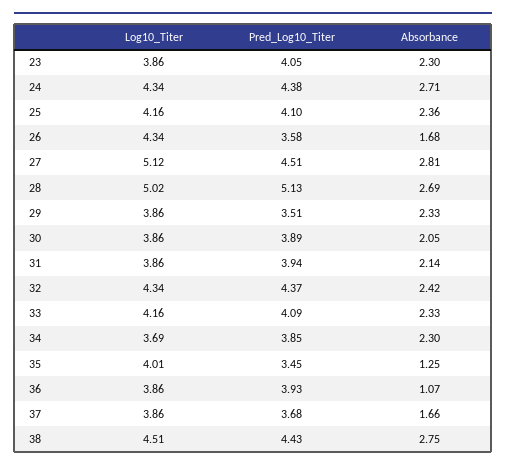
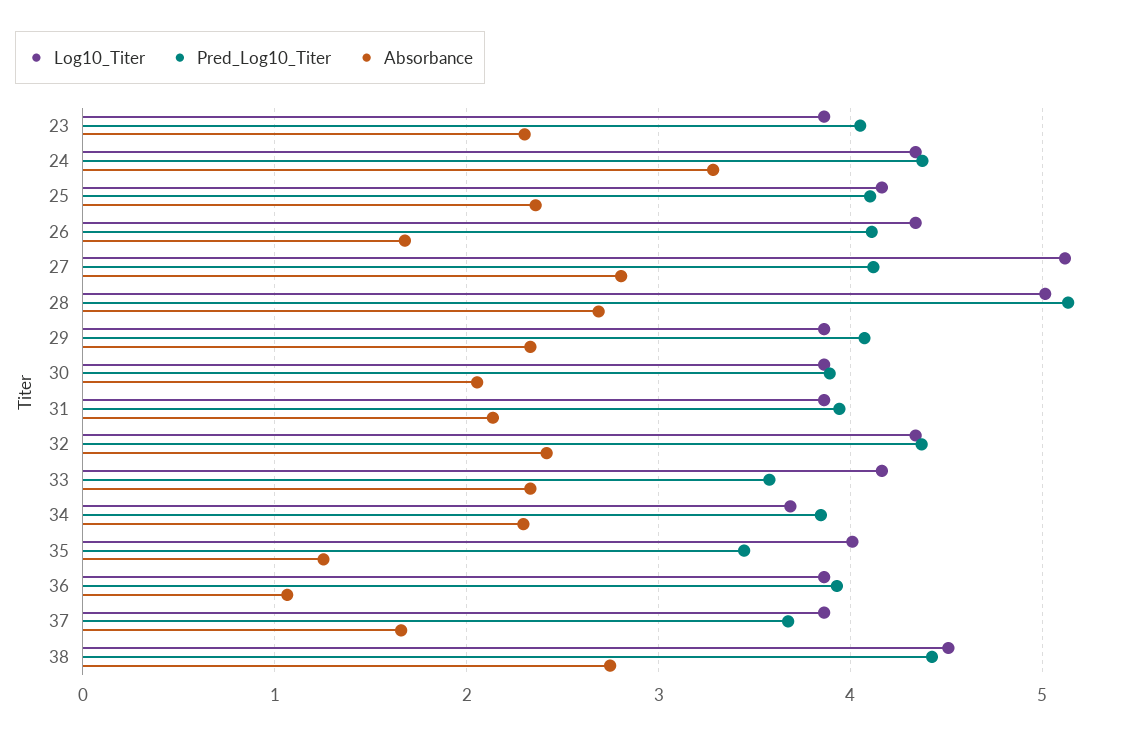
  {
    "Log10_Titer": {
      "23": 3.86,
      "24": 4.34,
      "25": 4.16,
      "26": 4.34,
      "27": 5.12,
      "28": 5.02,
      "29": 3.86,
      "30": 3.86,
      "31": 3.86,
      "32": 4.34,
      "33": 4.16,
      "34": 3.69,
      "35": 4.01,
      "36": 3.86,
      "37": 3.86,
      "38": 4.51
    },
    "Pred_Log10_Titer": {
      "23": 4.05,
      "24": 4.38,
      "25": 4.1,
-     "26": 3.58,
+     "26": 4.1,
-     "27": 4.51,
+     "27": 4.1,
      "28": 5.13,
-     "29": 3.51,
+     "29": 4.1,
      "30": 3.89,
      "31": 3.94,
      "32": 4.37,
-     "33": 4.09,
+     "33": 3.6,
      "34": 3.85,
      "35": 3.45,
      "36": 3.93,
      "37": 3.68,
      "38": 4.43
    },
    "Absorbance": {
      "23": 2.3,
-     "24": 2.71,
+     "24": 3.3,
      "25": 2.36,
      "26": 1.68,
      "27": 2.81,
      "28": 2.69,
      "29": 2.33,
      "30": 2.05,
      "31": 2.14,
      "32": 2.42,
      "33": 2.33,
      "34": 2.3,
      "35": 1.25,
      "36": 1.07,
      "37": 1.66,
      "38": 2.75
    }
  }

